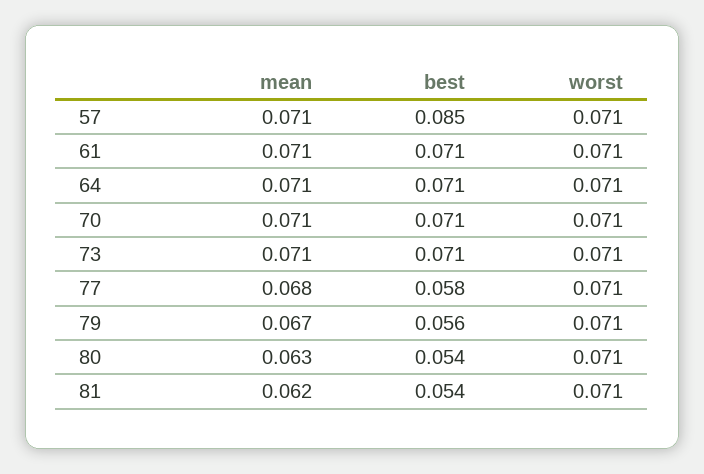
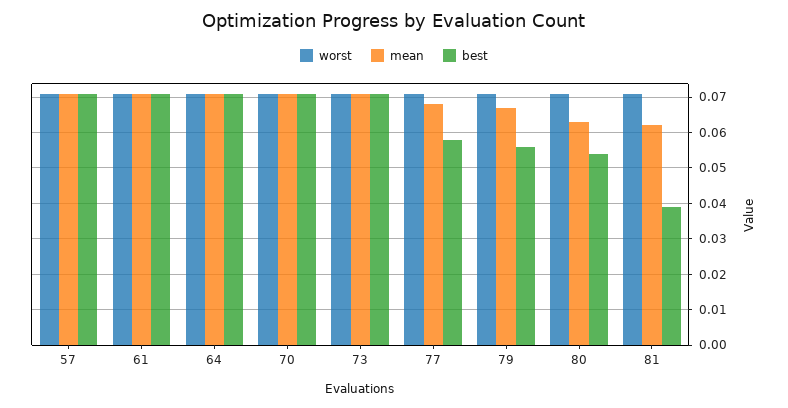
  {
    "mean": {
      "57": 0.071,
      "61": 0.071,
      "64": 0.071,
      "70": 0.071,
      "73": 0.071,
      "77": 0.068,
      "79": 0.067,
      "80": 0.063,
      "81": 0.062
    },
    "best": {
-     "57": 0.085,
+     "57": 0.07,
      "61": 0.071,
      "64": 0.071,
      "70": 0.071,
      "73": 0.071,
      "77": 0.058,
      "79": 0.056,
      "80": 0.054,
-     "81": 0.054
+     "81": 0.04
    },
    "worst": {
      "57": 0.071,
      "61": 0.071,
      "64": 0.071,
      "70": 0.071,
      "73": 0.071,
      "77": 0.071,
      "79": 0.071,
      "80": 0.071,
      "81": 0.071
    }
  }

